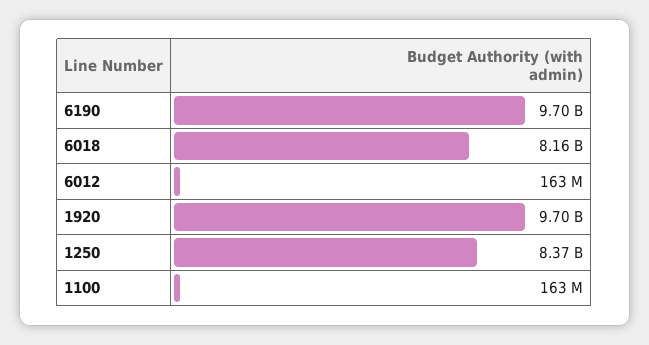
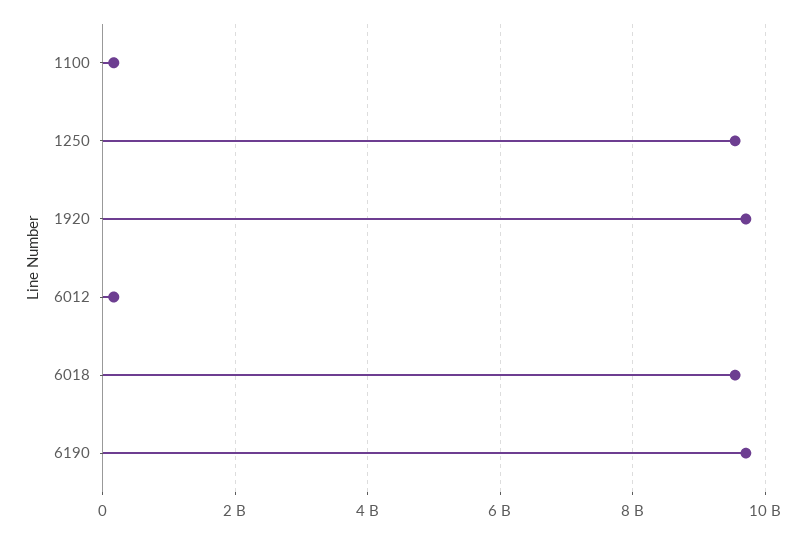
  {
    "6190": 9700000000,
-   "6018": 8160000000,
+   "6018": 9600000000,
    "6012": 163000000,
    "1920": 9700000000,
-   "1250": 8370000000,
+   "1250": 9600000000,
    "1100": 163000000
  }

